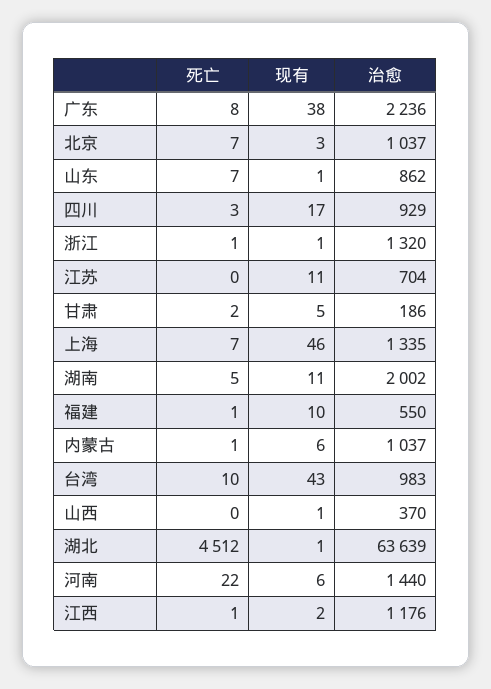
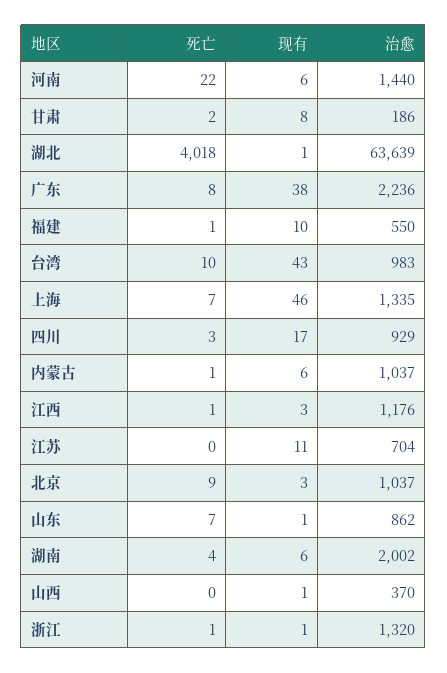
  {
    "死亡": {
      "广东": 8,
-     "北京": 7,
+     "北京": 9,
      "山东": 7,
      "四川": 3,
      "浙江": 1,
      "江苏": 0,
      "甘肃": 2,
      "上海": 7,
-     "湖南": 5,
+     "湖南": 4,
      "福建": 1,
      "内蒙古": 1,
      "台湾": 10,
      "山西": 0,
-     "湖北": 4512,
+     "湖北": 4018,
      "河南": 22,
      "江西": 1
    },
    "现有": {
      "广东": 38,
      "北京": 3,
      "山东": 1,
      "四川": 17,
      "浙江": 1,
      "江苏": 11,
-     "甘肃": 5,
+     "甘肃": 8,
      "上海": 46,
-     "湖南": 11,
+     "湖南": 6,
      "福建": 10,
      "内蒙古": 6,
      "台湾": 43,
      "山西": 1,
      "湖北": 1,
      "河南": 6,
-     "江西": 2
+     "江西": 3
    },
    "治愈": {
      "广东": 2236,
      "北京": 1037,
      "山东": 862,
      "四川": 929,
      "浙江": 1320,
      "江苏": 704,
      "甘肃": 186,
      "上海": 1335,
      "湖南": 2002,
      "福建": 550,
      "内蒙古": 1037,
      "台湾": 983,
      "山西": 370,
      "湖北": 63639,
      "河南": 1440,
      "江西": 1176
    }
  }

